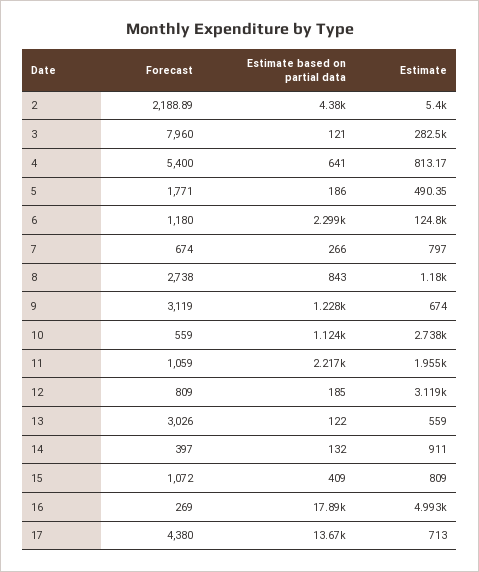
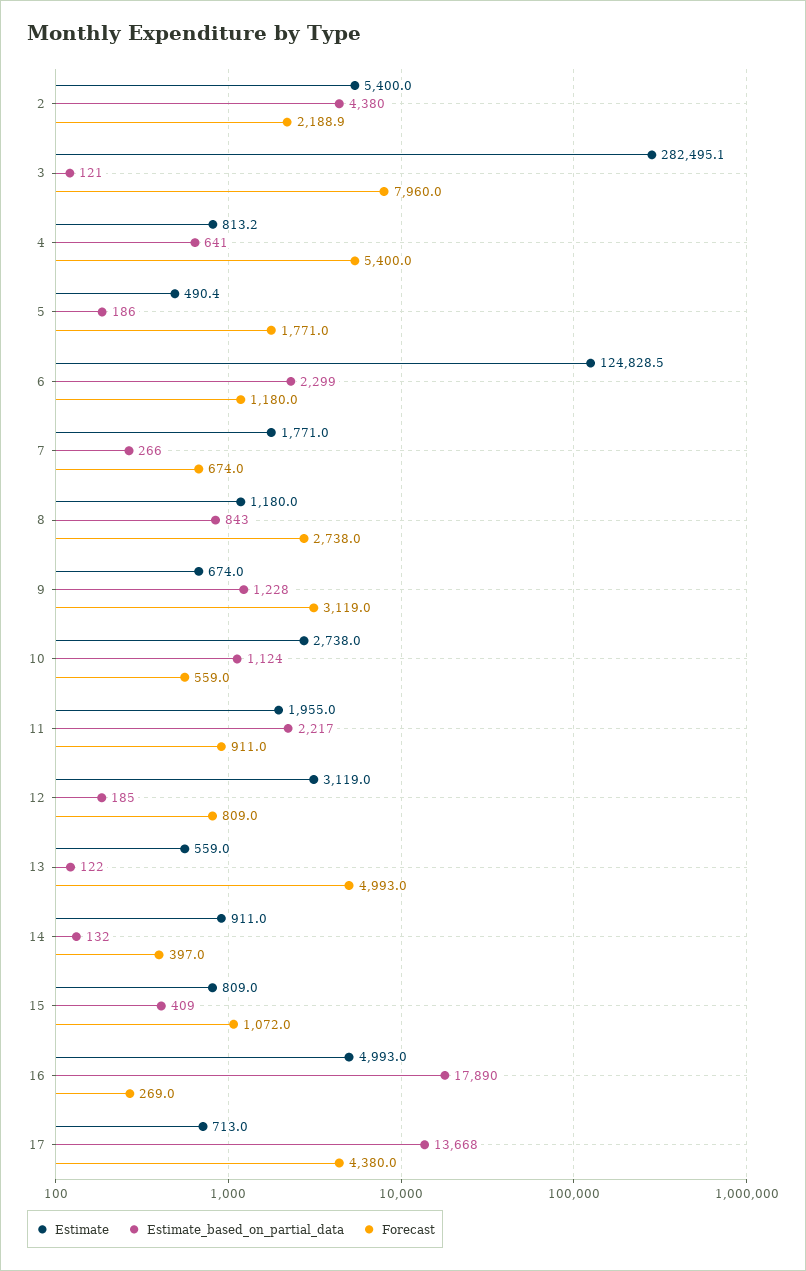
  {
    "Forecast": {
      "2": 2188.89,
      "3": 7960,
      "4": 5400,
      "5": 1771,
      "6": 1180,
      "7": 674,
      "8": 2738,
      "9": 3119,
      "10": 559,
-     "11": 1059,
+     "11": 911,
      "12": 809,
-     "13": 3026,
+     "13": 4993,
      "14": 397,
      "15": 1072,
      "16": 269,
      "17": 4380
    },
    "Estimate based on partial data": {
      "2": 4380,
      "3": 121,
      "4": 641,
      "5": 186,
      "6": 2299,
      "7": 266,
      "8": 843,
      "9": 1228,
      "10": 1124,
      "11": 2217,
      "12": 185,
      "13": 122,
      "14": 132,
      "15": 409,
      "16": 17890,
      "17": 13668
    },
    "Estimate": {
      "2": 5400,
      "3": 282495.1,
      "4": 813.17,
      "5": 490.35,
      "6": 124828.5,
-     "7": 797,
+     "7": 1771,
      "8": 1180,
      "9": 674,
      "10": 2738,
      "11": 1955,
      "12": 3119,
      "13": 559,
      "14": 911,
      "15": 809,
      "16": 4993,
      "17": 713
    }
  }

